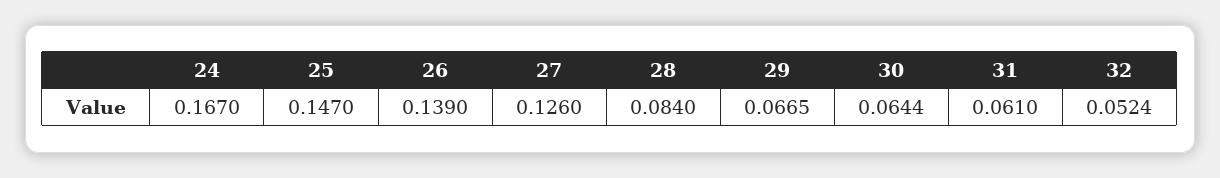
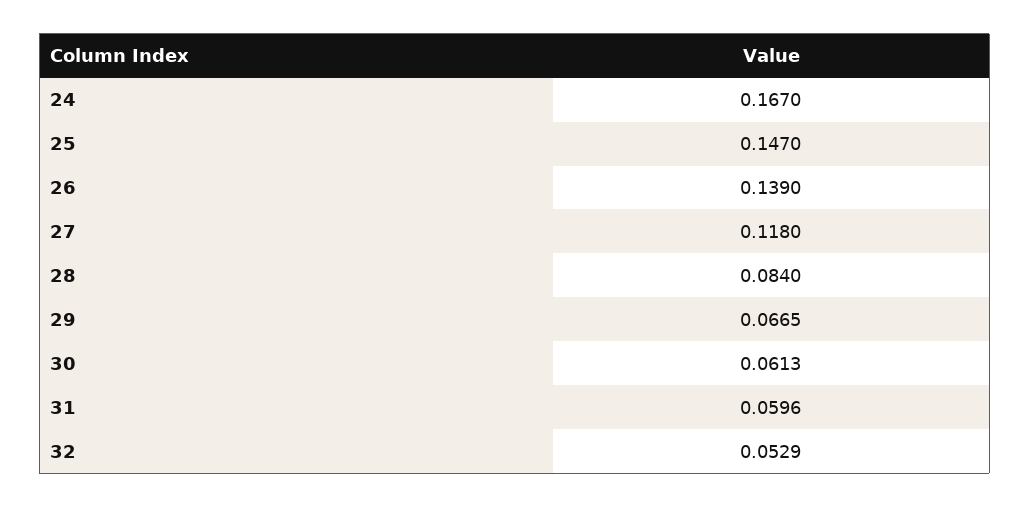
  {
    "24": 0.167,
    "25": 0.147,
    "26": 0.139,
-   "27": 0.126,
+   "27": 0.118,
    "28": 0.084,
    "29": 0.0665,
-   "30": 0.0644,
+   "30": 0.0613,
-   "31": 0.061,
+   "31": 0.0596,
-   "32": 0.0524
+   "32": 0.0529
  }

